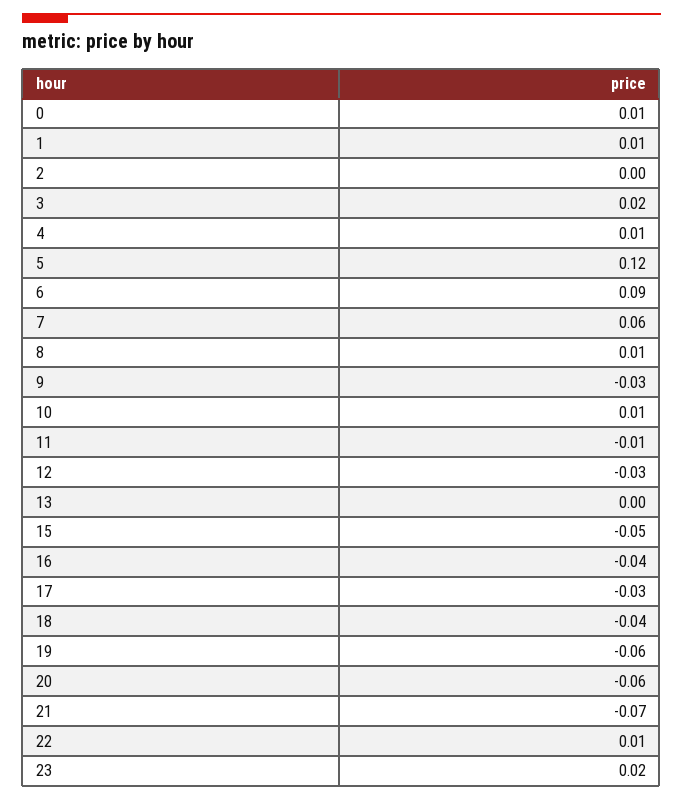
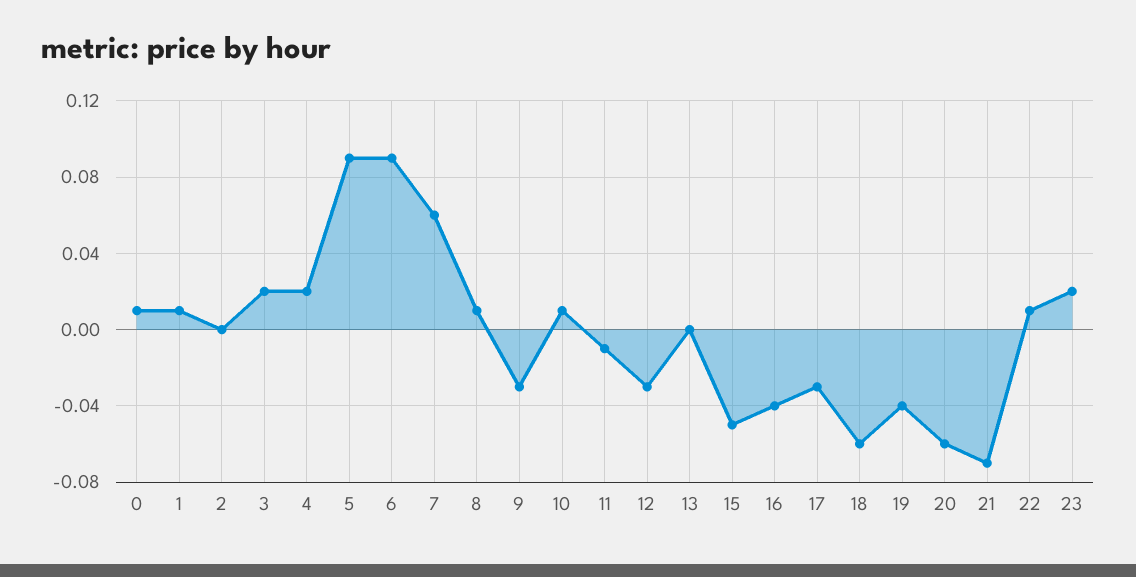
  {
    "0": 0.01,
    "1": 0.01,
    "2": 0,
    "3": 0.02,
-   "4": 0.01,
+   "4": 0.02,
-   "5": 0.12,
+   "5": 0.09,
    "6": 0.09,
    "7": 0.06,
    "8": 0.01,
    "9": -0.03,
    "10": 0.01,
    "11": -0.01,
    "12": -0.03,
    "13": 0,
    "15": -0.05,
    "16": -0.04,
    "17": -0.03,
-   "18": -0.04,
+   "18": -0.06,
-   "19": -0.06,
+   "19": -0.04,
    "20": -0.06,
    "21": -0.07,
    "22": 0.01,
    "23": 0.02
  }

